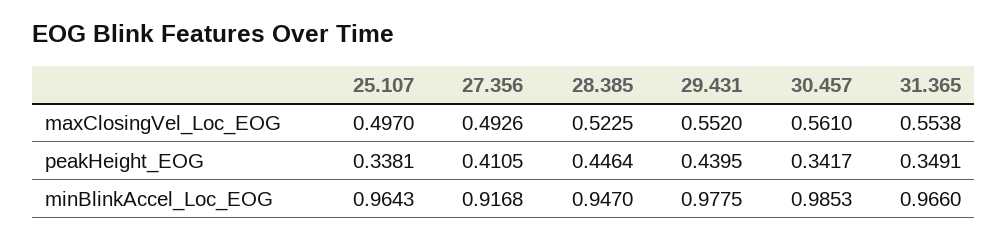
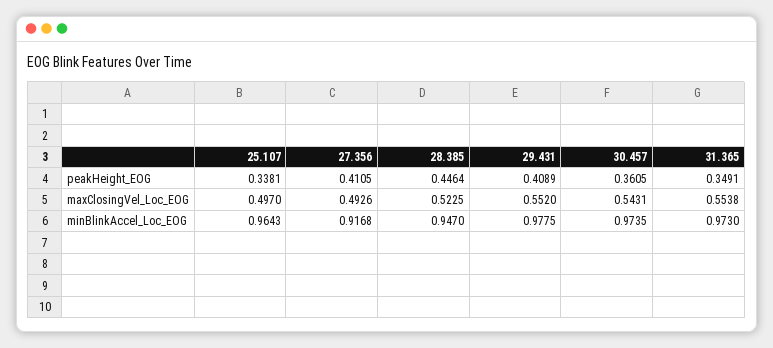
  {
    "25.107": {
      "maxClosingVel_Loc_EOG": 0.497,
      "peakHeight_EOG": 0.3381,
      "minBlinkAccel_Loc_EOG": 0.9643
    },
    "27.356": {
      "maxClosingVel_Loc_EOG": 0.4926,
      "peakHeight_EOG": 0.4105,
      "minBlinkAccel_Loc_EOG": 0.9168
    },
    "28.385": {
      "maxClosingVel_Loc_EOG": 0.5225,
      "peakHeight_EOG": 0.4464,
      "minBlinkAccel_Loc_EOG": 0.947
    },
    "29.431": {
      "maxClosingVel_Loc_EOG": 0.552,
-     "peakHeight_EOG": 0.4395,
+     "peakHeight_EOG": 0.4089,
      "minBlinkAccel_Loc_EOG": 0.9775
    },
    "30.457": {
-     "maxClosingVel_Loc_EOG": 0.561,
+     "maxClosingVel_Loc_EOG": 0.5431,
-     "peakHeight_EOG": 0.3417,
+     "peakHeight_EOG": 0.3605,
-     "minBlinkAccel_Loc_EOG": 0.9853
+     "minBlinkAccel_Loc_EOG": 0.9735
    },
    "31.365": {
      "maxClosingVel_Loc_EOG": 0.5538,
      "peakHeight_EOG": 0.3491,
-     "minBlinkAccel_Loc_EOG": 0.966
+     "minBlinkAccel_Loc_EOG": 0.973
    }
  }

